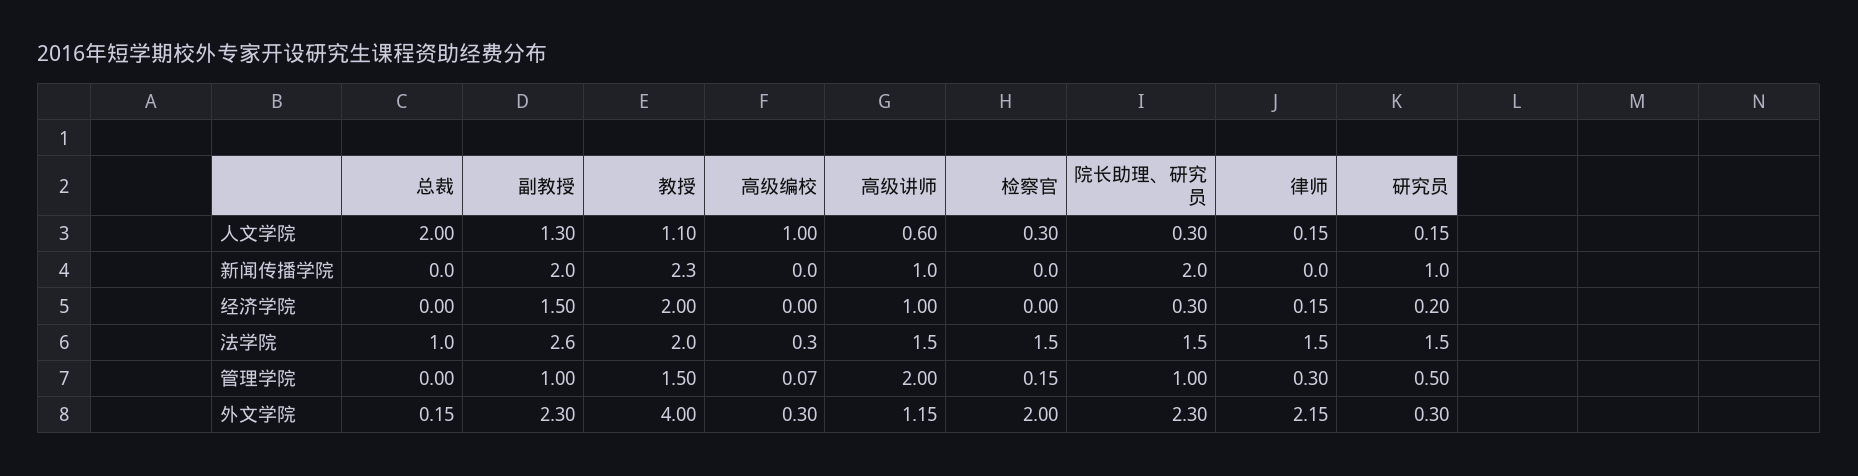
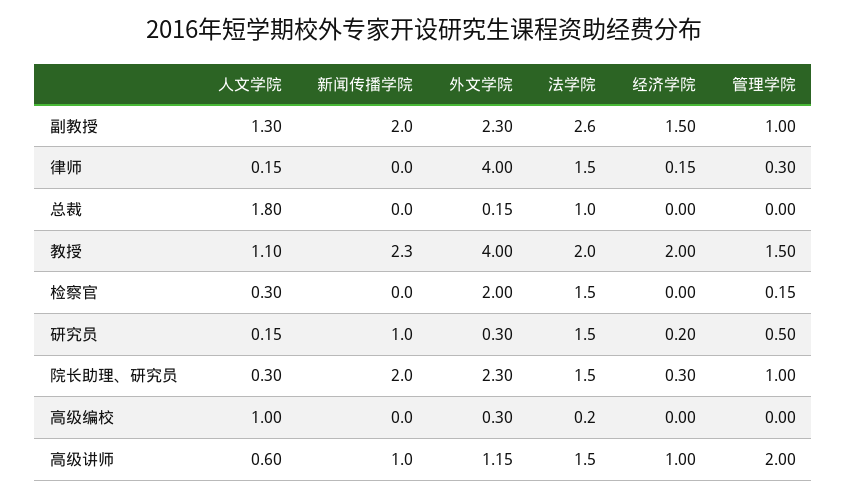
  {
    "总裁": {
-     "人文学院": 2,
+     "人文学院": 1.8,
      "新闻传播学院": 0,
      "经济学院": 0,
      "法学院": 1,
      "管理学院": 0,
      "外文学院": 0.15
    },
    "副教授": {
      "人文学院": 1.3,
      "新闻传播学院": 2,
      "经济学院": 1.5,
      "法学院": 2.6,
      "管理学院": 1,
      "外文学院": 2.3
    },
    "教授": {
      "人文学院": 1.1,
      "新闻传播学院": 2.3,
      "经济学院": 2,
      "法学院": 2,
      "管理学院": 1.5,
      "外文学院": 4
    },
    "高级编校": {
      "人文学院": 1,
      "新闻传播学院": 0,
      "经济学院": 0,
-     "法学院": 0.3,
+     "法学院": 0.2,
-     "管理学院": 0.07,
+     "管理学院": 0,
      "外文学院": 0.3
    },
    "高级讲师": {
      "人文学院": 0.6,
      "新闻传播学院": 1,
      "经济学院": 1,
      "法学院": 1.5,
      "管理学院": 2,
      "外文学院": 1.15
    },
    "检察官": {
      "人文学院": 0.3,
      "新闻传播学院": 0,
      "经济学院": 0,
      "法学院": 1.5,
      "管理学院": 0.15,
      "外文学院": 2
    },
    "院长助理、研究员": {
      "人文学院": 0.3,
      "新闻传播学院": 2,
      "经济学院": 0.3,
      "法学院": 1.5,
      "管理学院": 1,
      "外文学院": 2.3
    },
    "律师": {
      "人文学院": 0.15,
      "新闻传播学院": 0,
      "经济学院": 0.15,
      "法学院": 1.5,
      "管理学院": 0.3,
-     "外文学院": 2.15
+     "外文学院": 4
    },
    "研究员": {
      "人文学院": 0.15,
      "新闻传播学院": 1,
      "经济学院": 0.2,
      "法学院": 1.5,
      "管理学院": 0.5,
      "外文学院": 0.3
    }
  }

